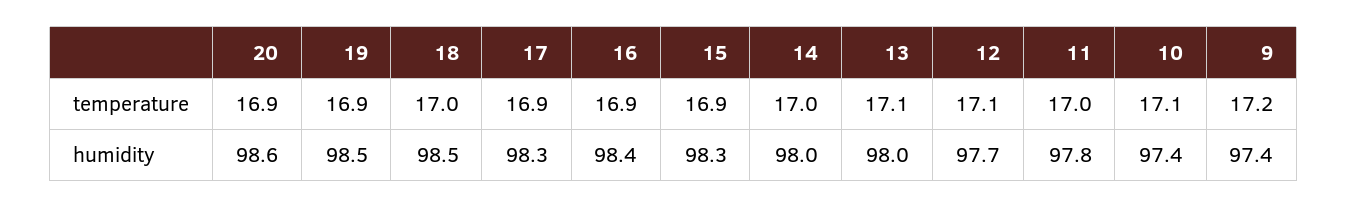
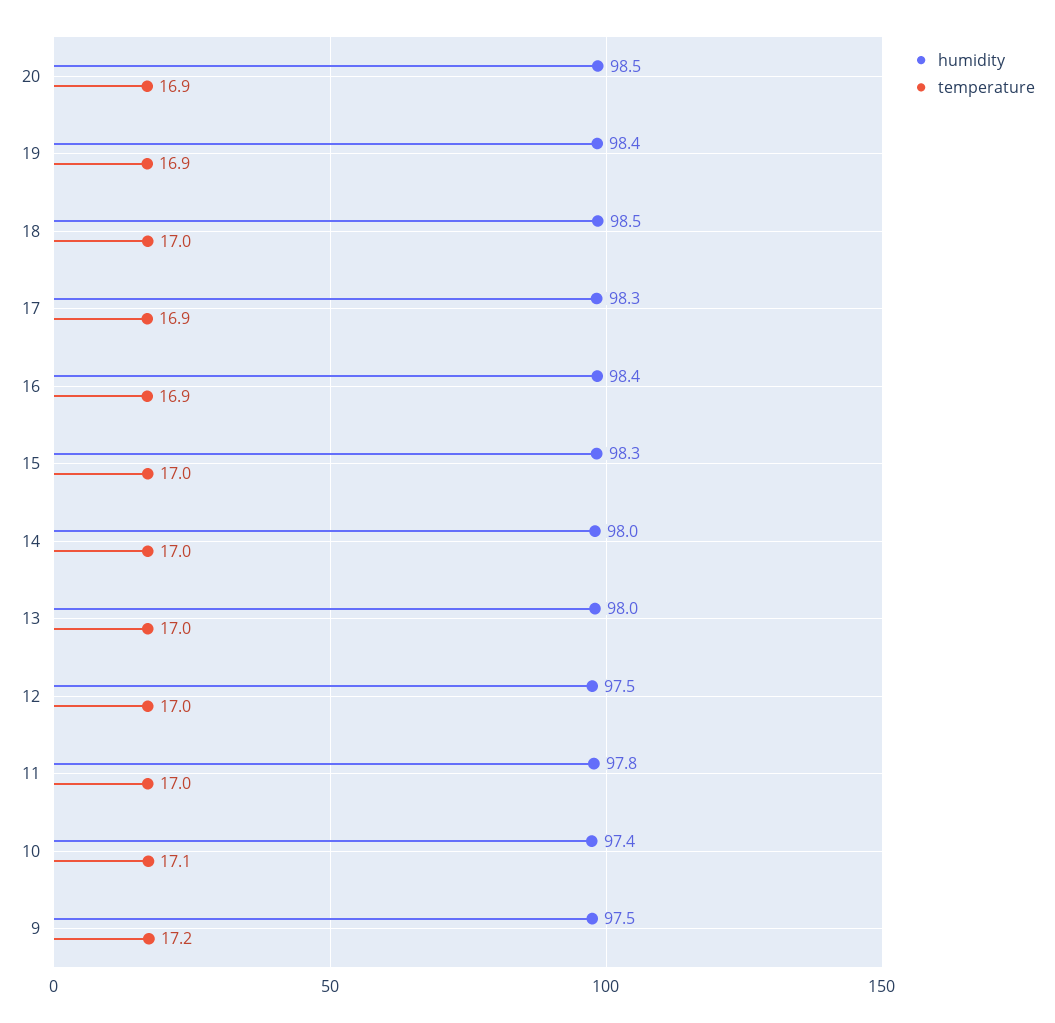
  {
    "temperature": {
      "20": 16.9,
      "19": 16.9,
      "18": 17,
      "17": 16.9,
      "16": 16.9,
-     "15": 16.9,
+     "15": 17,
      "14": 17,
-     "13": 17.1,
+     "13": 17,
-     "12": 17.1,
+     "12": 17,
      "11": 17,
      "10": 17.1,
      "9": 17.2
    },
    "humidity": {
-     "20": 98.6,
+     "20": 98.5,
-     "19": 98.5,
+     "19": 98.4,
      "18": 98.5,
      "17": 98.3,
      "16": 98.4,
      "15": 98.3,
      "14": 98,
      "13": 98,
-     "12": 97.7,
+     "12": 97.5,
      "11": 97.8,
      "10": 97.4,
-     "9": 97.4
+     "9": 97.5
    }
  }

